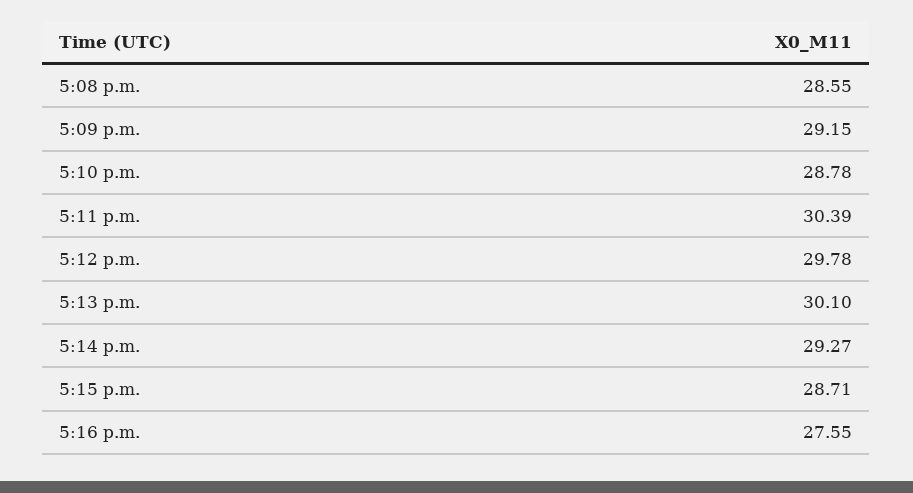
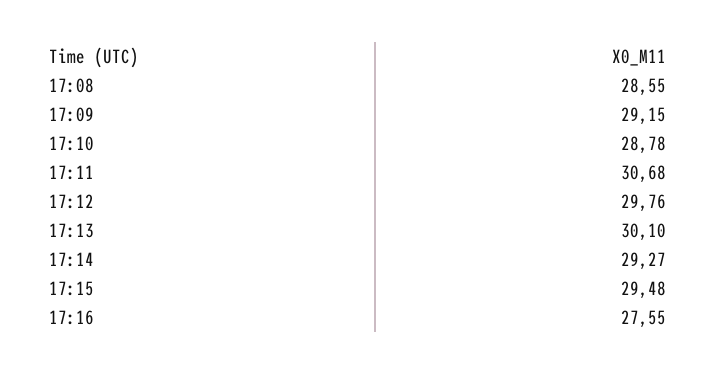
  {
    "5:08 p.m.": 28.55,
    "5:09 p.m.": 29.15,
    "5:10 p.m.": 28.78,
-   "5:11 p.m.": 30.39,
+   "5:11 p.m.": 30.68,
-   "5:12 p.m.": 29.78,
+   "5:12 p.m.": 29.76,
    "5:13 p.m.": 30.1,
    "5:14 p.m.": 29.27,
-   "5:15 p.m.": 28.71,
+   "5:15 p.m.": 29.48,
    "5:16 p.m.": 27.55
  }

